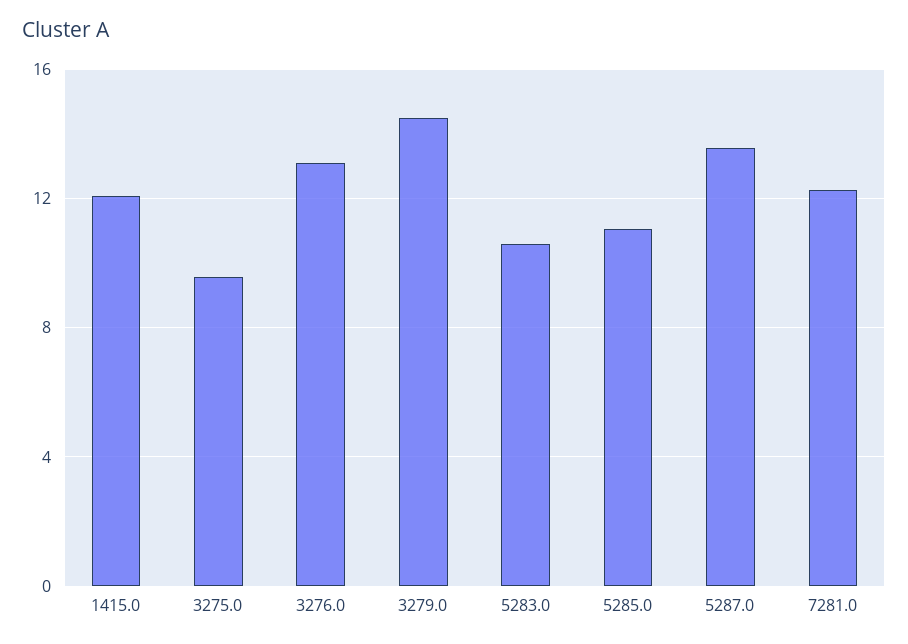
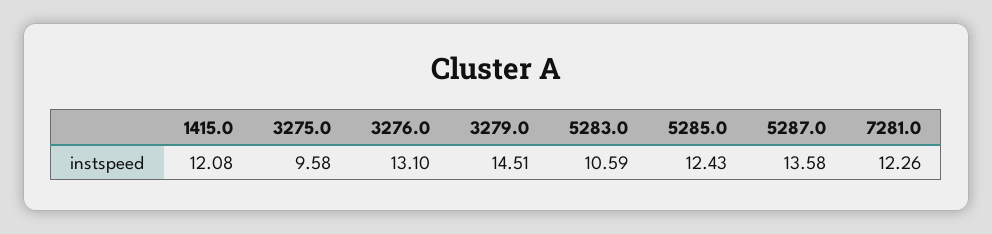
  {
    "1415.0": 12.08,
    "3275.0": 9.58,
    "3276.0": 13.1,
    "3279.0": 14.51,
    "5283.0": 10.59,
-   "5285.0": 11,
+   "5285.0": 12.43,
    "5287.0": 13.58,
    "7281.0": 12.26
  }

